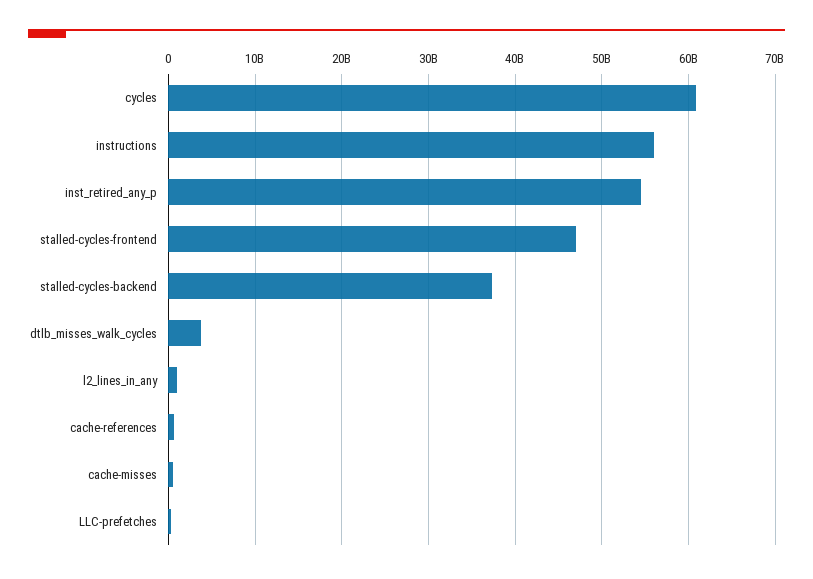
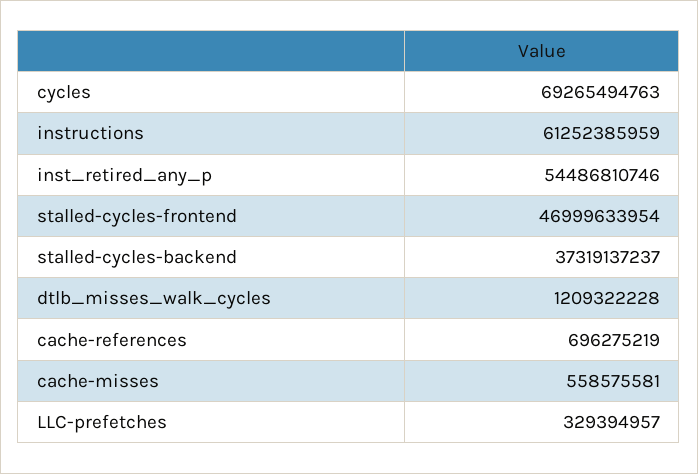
  {
-   "cycles": 61000000000,
+   "cycles": 69265494763,
-   "instructions": 56000000000,
+   "instructions": 61252385959,
    "inst_retired_any_p": 54486810746,
    "stalled-cycles-frontend": 46999633954,
    "stalled-cycles-backend": 37319137237,
-   "dtlb_misses_walk_cycles": 4000000000,
+   "dtlb_misses_walk_cycles": 1209322228,
-   "l2_lines_in_any": 1000000000,
    "cache-references": 696275219,
    "cache-misses": 558575581,
    "LLC-prefetches": 329394957
  }

